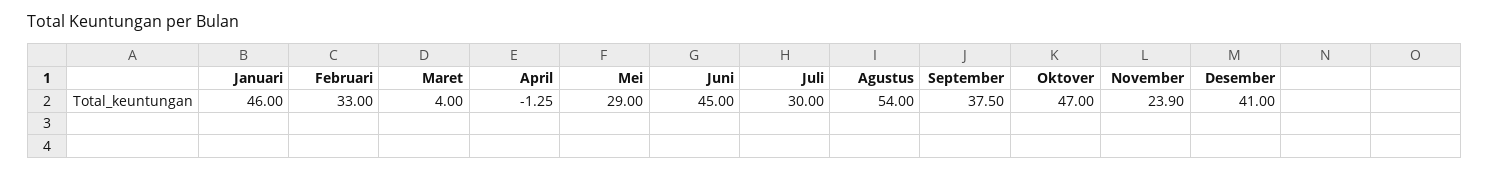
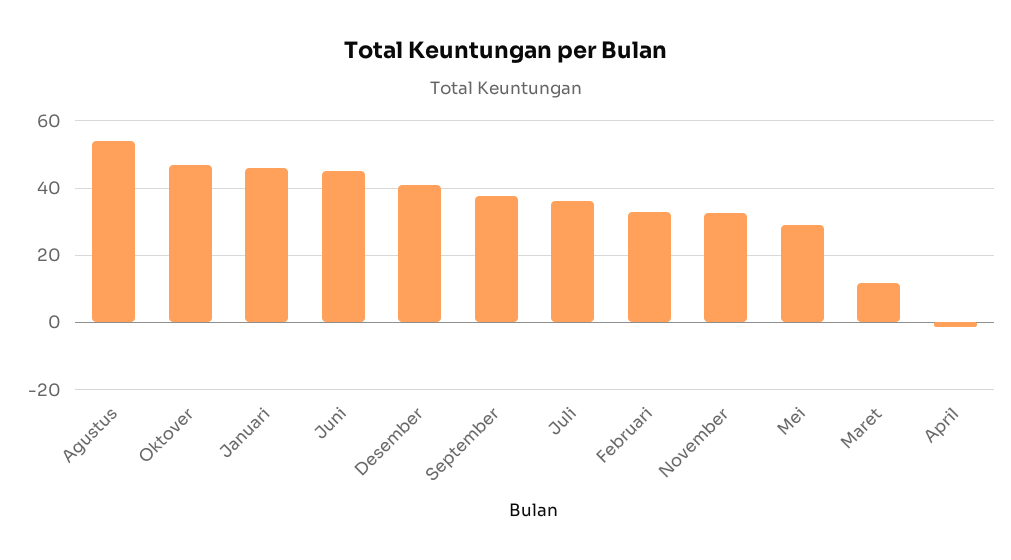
  {
    "Januari": 46,
    "Februari": 33,
-   "Maret": 4,
+   "Maret": 12,
    "April": -1.25,
    "Mei": 29,
    "Juni": 45,
-   "Juli": 30,
+   "Juli": 36,
    "Agustus": 54,
    "September": 37.5,
    "Oktover": 47,
-   "November": 23.9,
+   "November": 32,
    "Desember": 41
  }

